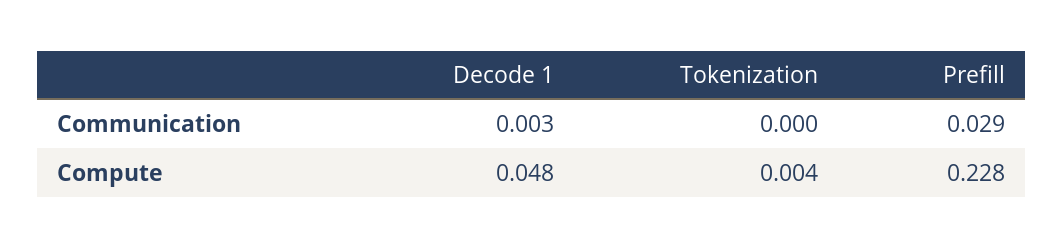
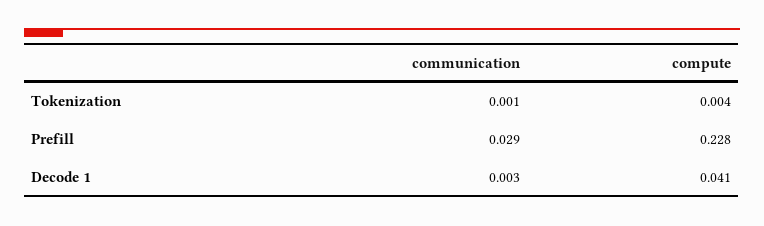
  {
    "Decode 1": {
      "Communication": 0.003,
-     "Compute": 0.048
+     "Compute": 0.041
    },
    "Tokenization": {
-     "Communication": 0,
+     "Communication": 0.001,
      "Compute": 0.004
    },
    "Prefill": {
      "Communication": 0.029,
      "Compute": 0.228
    }
  }

